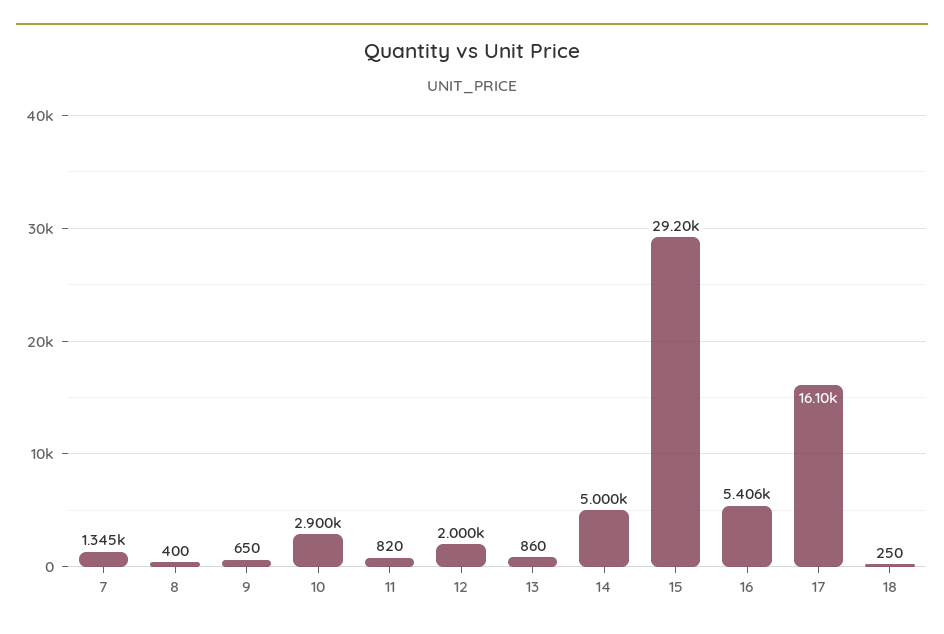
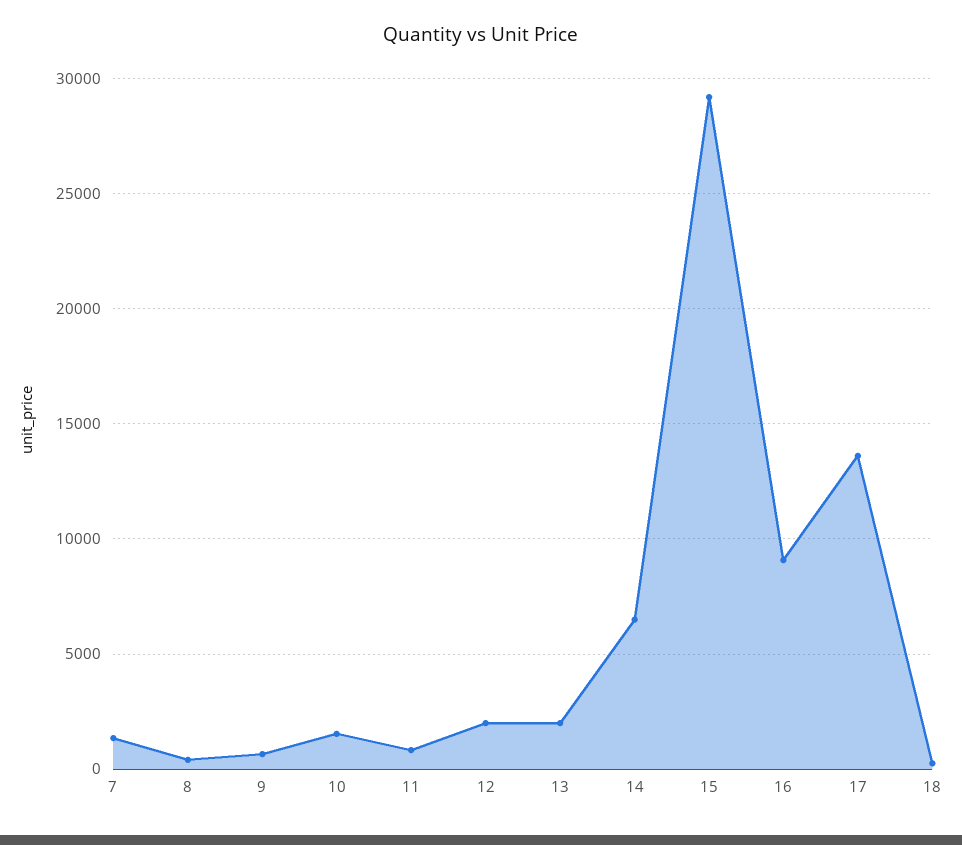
  {
    "7": 1345,
    "8": 400,
    "9": 650,
-   "10": 2900,
+   "10": 1500,
    "11": 820,
    "12": 2000,
-   "13": 860,
+   "13": 2000,
-   "14": 5000,
+   "14": 6500,
    "15": 29200,
-   "16": 5406,
+   "16": 9000,
-   "17": 16100,
+   "17": 13500,
    "18": 250
  }

